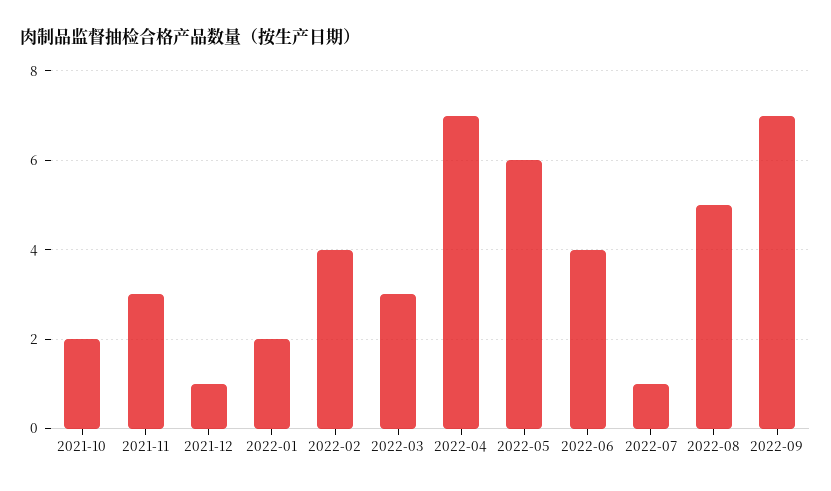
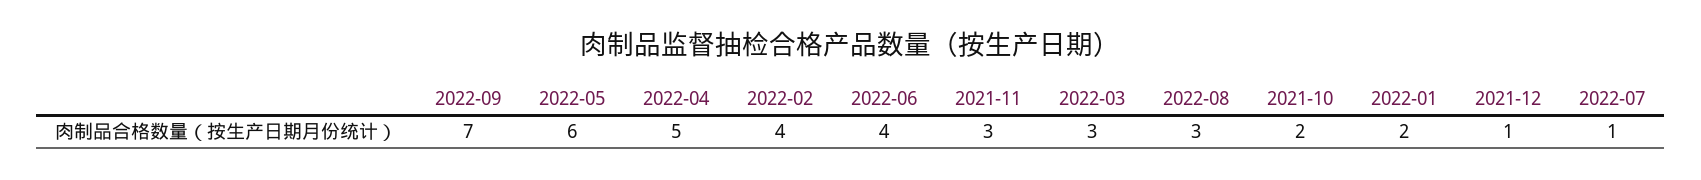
  {
    "2021-10": 2,
    "2021-11": 3,
    "2021-12": 1,
    "2022-01": 2,
    "2022-02": 4,
    "2022-03": 3,
-   "2022-04": 7,
+   "2022-04": 5,
    "2022-05": 6,
    "2022-06": 4,
    "2022-07": 1,
-   "2022-08": 5,
+   "2022-08": 3,
    "2022-09": 7
  }

